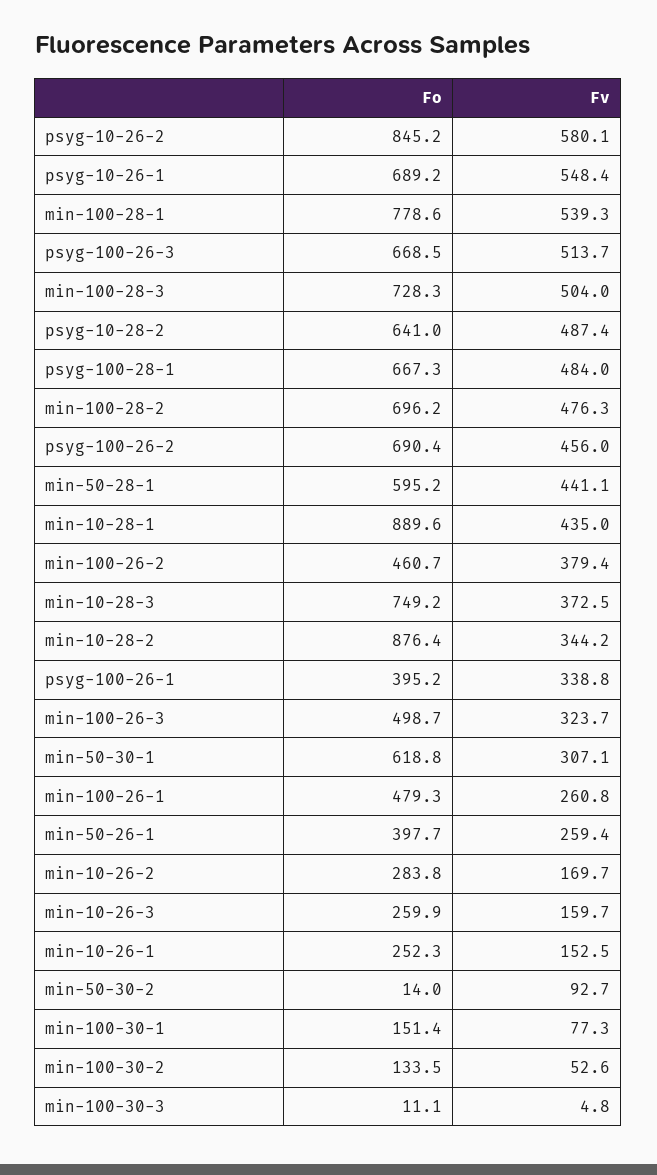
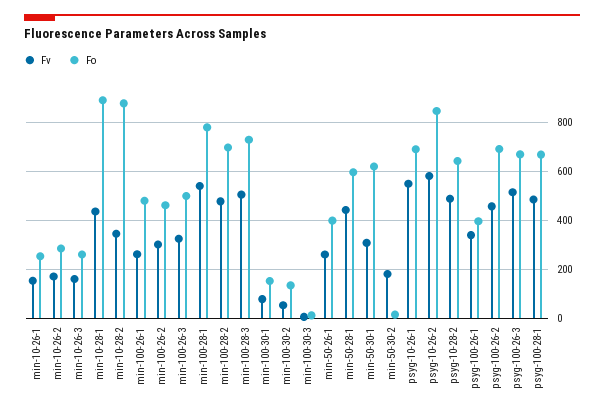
  {
    "Fo": {
      "psyg-10-26-2": 845.2,
      "psyg-10-26-1": 689.2,
      "min-100-28-1": 778.6,
      "psyg-100-26-3": 668.5,
      "min-100-28-3": 728.3,
      "psyg-10-28-2": 641,
      "psyg-100-28-1": 667.3,
      "min-100-28-2": 696.2,
      "psyg-100-26-2": 690.4,
      "min-50-28-1": 595.2,
      "min-10-28-1": 889.6,
      "min-100-26-2": 460.7,
-     "min-10-28-3": 749.2,
      "min-10-28-2": 876.4,
      "psyg-100-26-1": 395.2,
      "min-100-26-3": 498.7,
      "min-50-30-1": 618.8,
      "min-100-26-1": 479.3,
      "min-50-26-1": 397.7,
      "min-10-26-2": 283.8,
      "min-10-26-3": 259.9,
      "min-10-26-1": 252.3,
      "min-50-30-2": 14,
      "min-100-30-1": 151.4,
      "min-100-30-2": 133.5,
      "min-100-30-3": 11.1
    },
    "Fv": {
      "psyg-10-26-2": 580.1,
      "psyg-10-26-1": 548.4,
      "min-100-28-1": 539.3,
      "psyg-100-26-3": 513.7,
      "min-100-28-3": 504,
      "psyg-10-28-2": 487.4,
      "psyg-100-28-1": 484,
      "min-100-28-2": 476.3,
      "psyg-100-26-2": 456,
      "min-50-28-1": 441.1,
      "min-10-28-1": 435,
-     "min-100-26-2": 379.4,
+     "min-100-26-2": 300,
-     "min-10-28-3": 372.5,
      "min-10-28-2": 344.2,
      "psyg-100-26-1": 338.8,
      "min-100-26-3": 323.7,
      "min-50-30-1": 307.1,
      "min-100-26-1": 260.8,
      "min-50-26-1": 259.4,
      "min-10-26-2": 169.7,
      "min-10-26-3": 159.7,
      "min-10-26-1": 152.5,
-     "min-50-30-2": 92.7,
+     "min-50-30-2": 175,
      "min-100-30-1": 77.3,
      "min-100-30-2": 52.6,
      "min-100-30-3": 4.8
    }
  }

